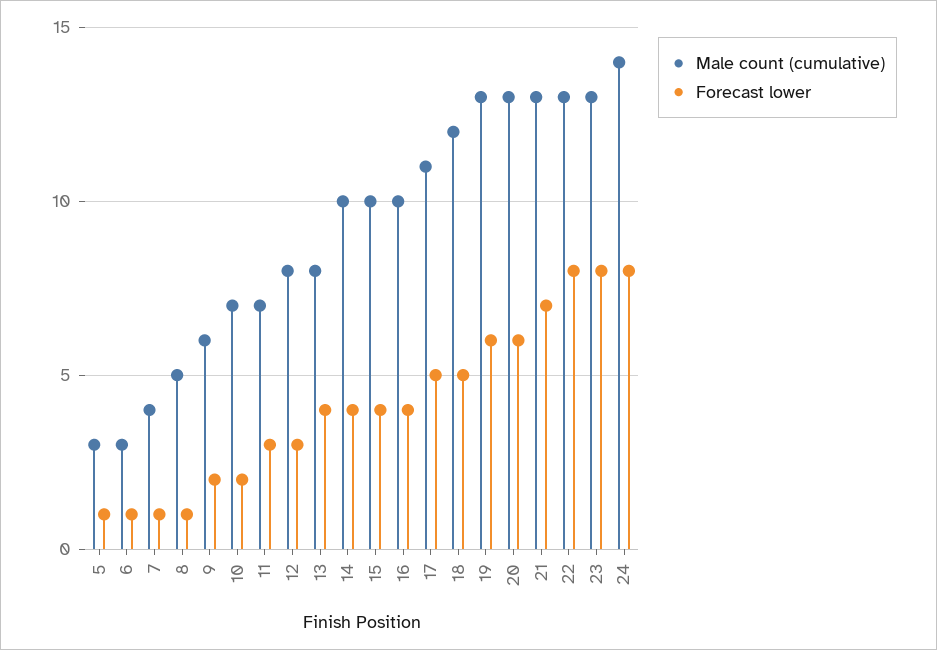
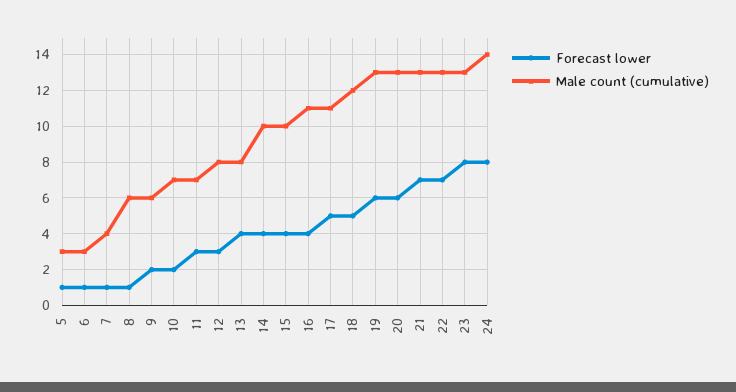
  {
    "Male count (cumulative)": {
      "5": 3,
      "6": 3,
      "7": 4,
-     "8": 5,
+     "8": 6,
      "9": 6,
      "10": 7,
      "11": 7,
      "12": 8,
      "13": 8,
      "14": 10,
      "15": 10,
-     "16": 10,
+     "16": 11,
      "17": 11,
      "18": 12,
      "19": 13,
      "20": 13,
      "21": 13,
      "22": 13,
      "23": 13,
      "24": 14
    },
    "Forecast lower": {
      "5": 1,
      "6": 1,
      "7": 1,
      "8": 1,
      "9": 2,
      "10": 2,
      "11": 3,
      "12": 3,
      "13": 4,
      "14": 4,
      "15": 4,
      "16": 4,
      "17": 5,
      "18": 5,
      "19": 6,
      "20": 6,
      "21": 7,
-     "22": 8,
+     "22": 7,
      "23": 8,
      "24": 8
    }
  }

